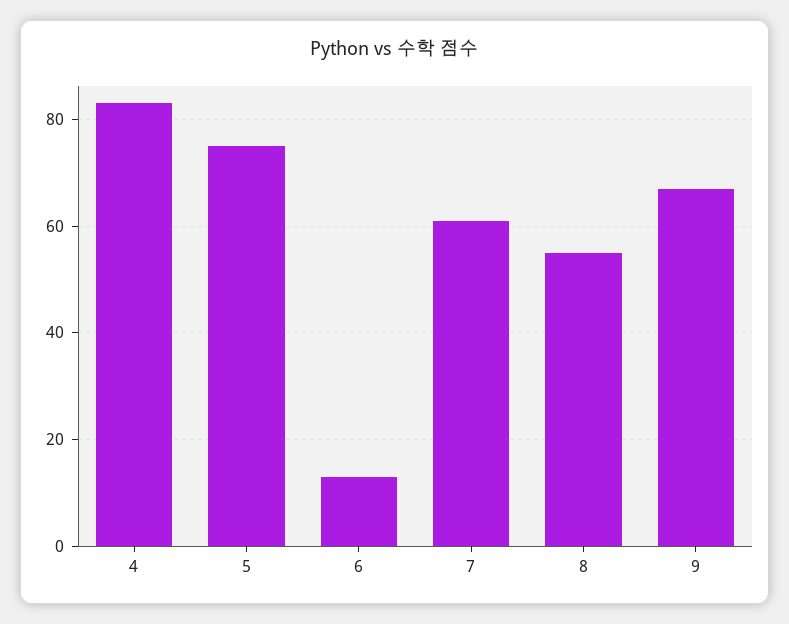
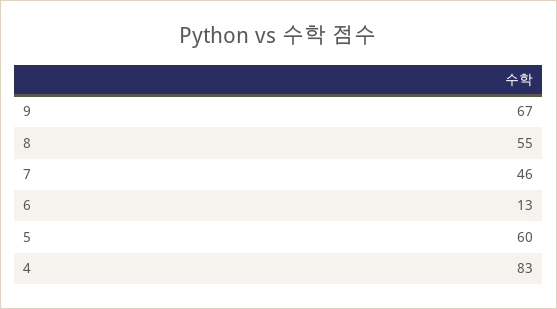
  {
    "4": 83,
-   "5": 75,
+   "5": 60,
    "6": 13,
-   "7": 60,
+   "7": 46,
    "8": 55,
    "9": 67
  }

